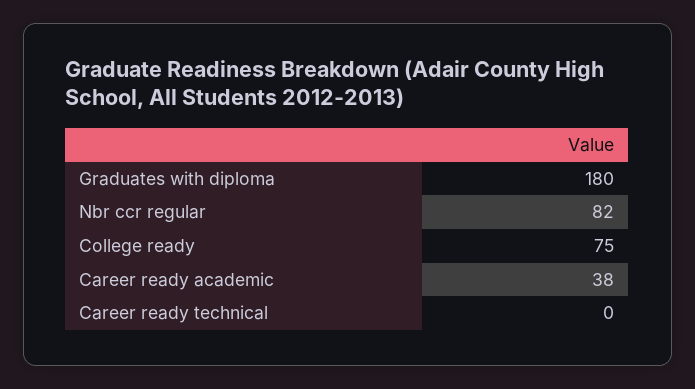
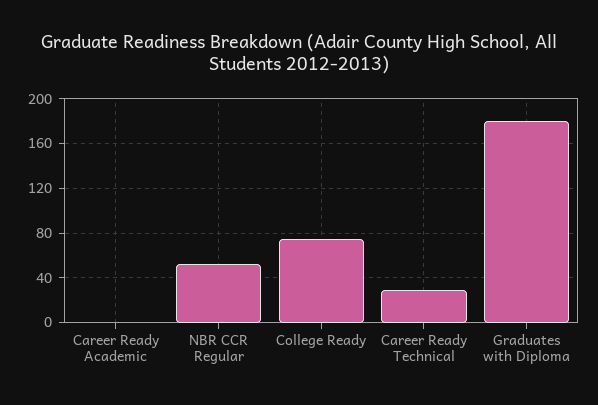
  {
    "Graduates with diploma": 180,
-   "Nbr ccr regular": 82,
+   "Nbr ccr regular": 50,
    "College ready": 75,
-   "Career ready academic": 38,
+   "Career ready academic": 0,
-   "Career ready technical": 0
+   "Career ready technical": 30
  }

